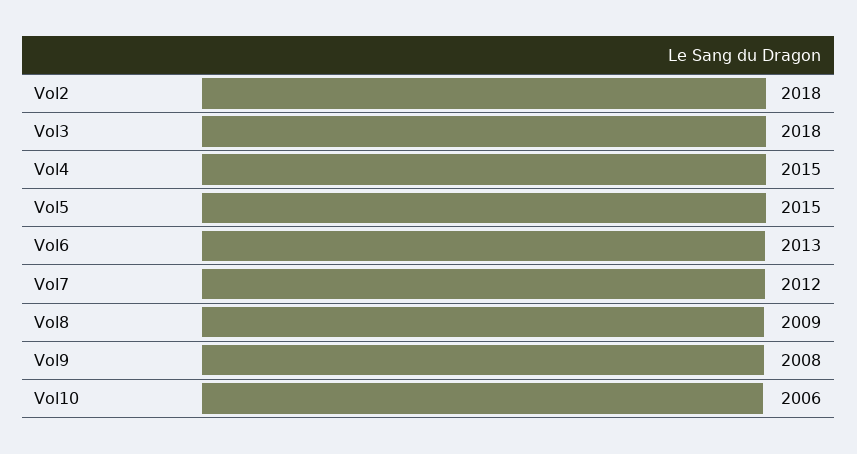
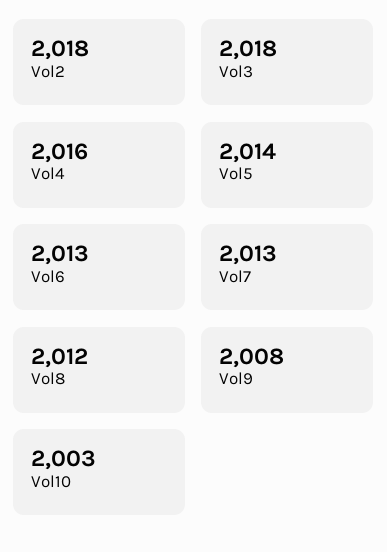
  {
    "Vol2": 2018,
    "Vol3": 2018,
-   "Vol4": 2015,
+   "Vol4": 2016,
-   "Vol5": 2015,
+   "Vol5": 2014,
    "Vol6": 2013,
-   "Vol7": 2012,
+   "Vol7": 2013,
-   "Vol8": 2009,
+   "Vol8": 2012,
    "Vol9": 2008,
-   "Vol10": 2006
+   "Vol10": 2003
  }

